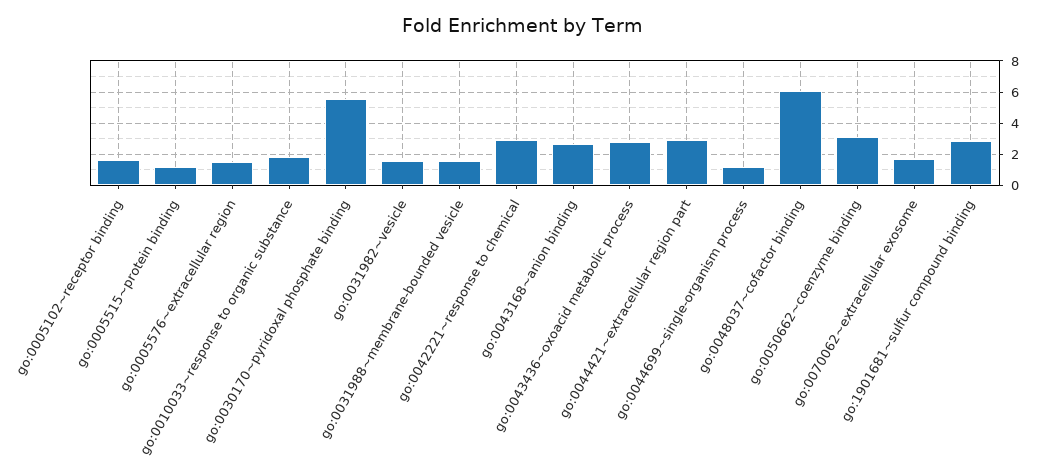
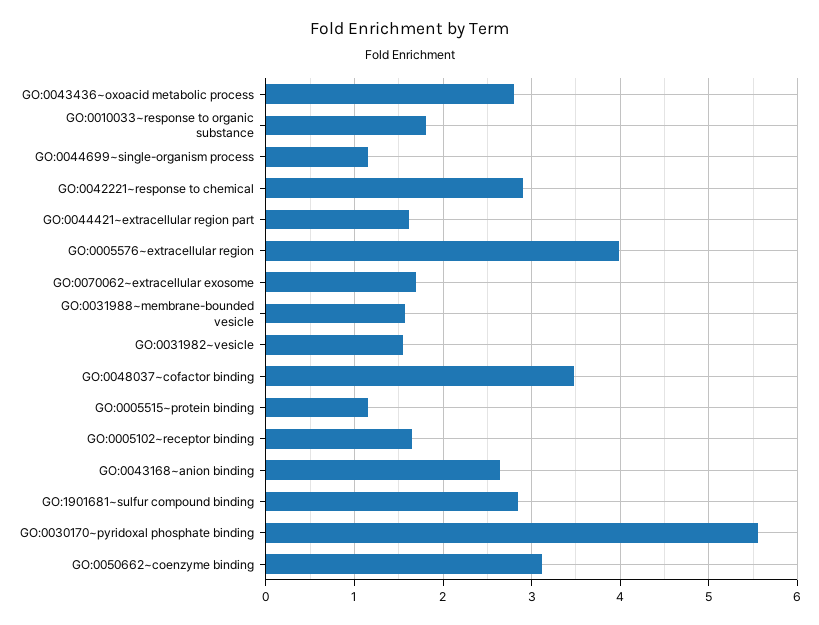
  {
    "go:0005102~receptor binding": 1.7,
    "go:0005515~protein binding": 1.2,
-   "go:0005576~extracellular region": 1.5,
+   "go:0005576~extracellular region": 4,
    "go:0010033~response to organic substance": 1.8,
    "go:0030170~pyridoxal phosphate binding": 5.6,
    "go:0031982~vesicle": 1.5,
    "go:0031988~membrane-bounded vesicle": 1.6,
    "go:0042221~response to chemical": 2.9,
    "go:0043168~anion binding": 2.6,
    "go:0043436~oxoacid metabolic process": 2.8,
-   "go:0044421~extracellular region part": 3,
+   "go:0044421~extracellular region part": 1.6,
    "go:0044699~single-organism process": 1.1,
-   "go:0048037~cofactor binding": 6,
+   "go:0048037~cofactor binding": 3.5,
    "go:0050662~coenzyme binding": 3.1,
    "go:0070062~extracellular exosome": 1.7,
    "go:1901681~sulfur compound binding": 2.8
  }

